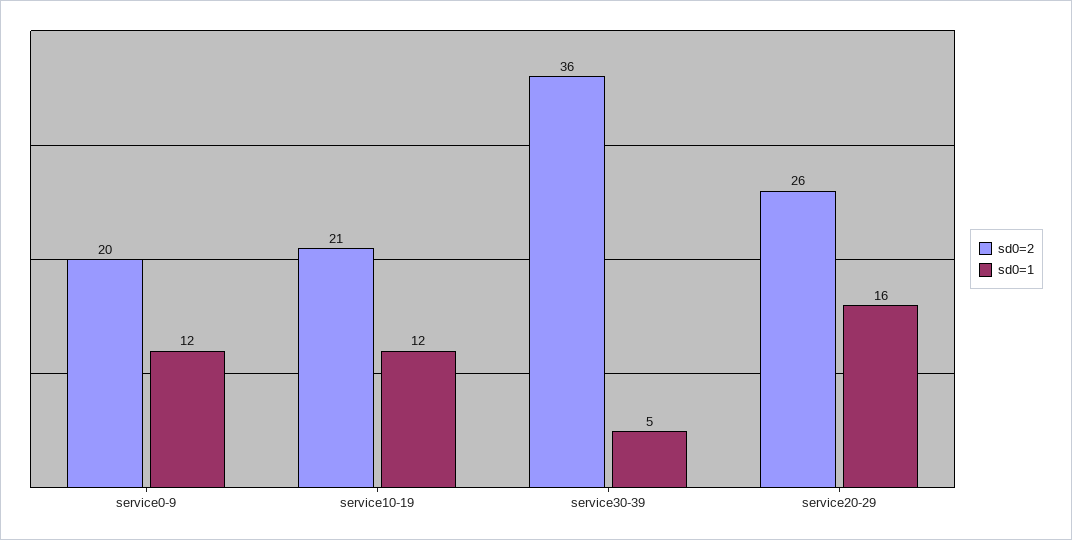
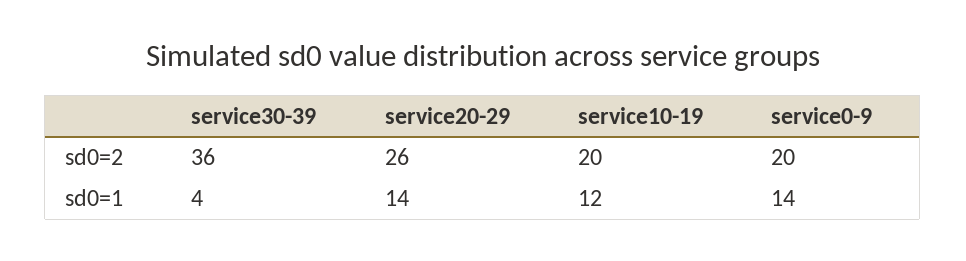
  {
    "sd0=2": {
      "service0-9": 20,
-     "service10-19": 21,
+     "service10-19": 20,
      "service30-39": 36,
      "service20-29": 26
    },
    "sd0=1": {
-     "service0-9": 12,
+     "service0-9": 14,
      "service10-19": 12,
-     "service30-39": 5,
+     "service30-39": 4,
-     "service20-29": 16
+     "service20-29": 14
    }
  }

